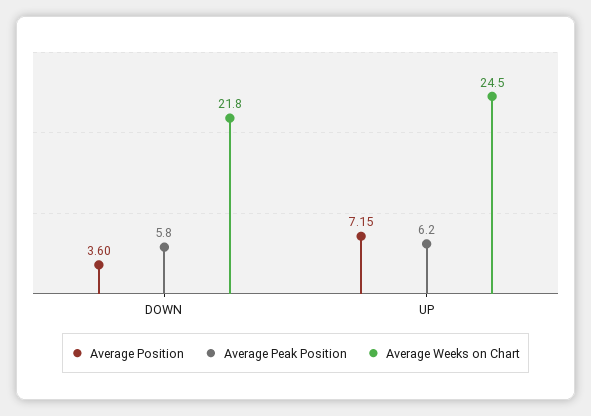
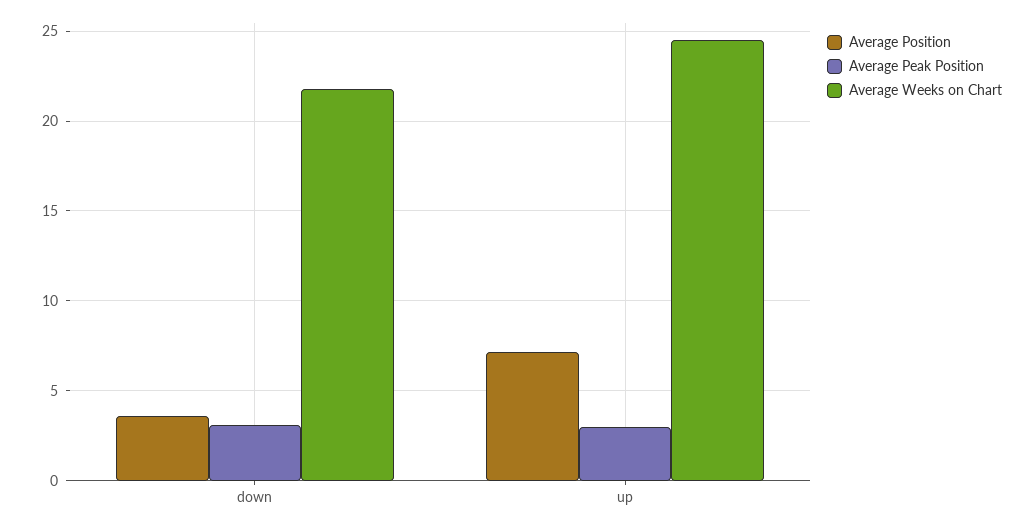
  {
    "Average Position": {
      "DOWN": 3.6,
      "UP": 7.15
    },
    "Average Peak Position": {
-     "DOWN": 5.8,
+     "DOWN": 3,
-     "UP": 6.2
+     "UP": 3
    },
    "Average Weeks on Chart": {
      "DOWN": 21.8,
      "UP": 24.5
    }
  }

